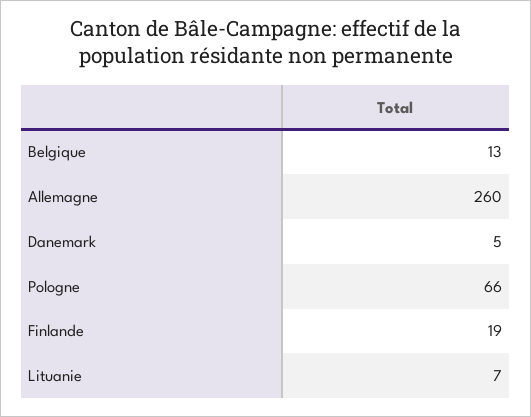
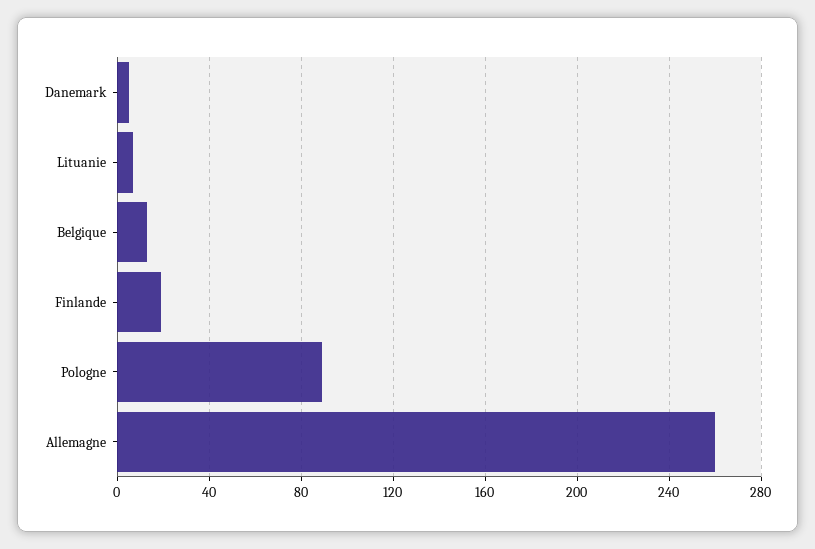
  {
    "Belgique": 13,
    "Allemagne": 260,
    "Danemark": 5,
-   "Pologne": 66,
+   "Pologne": 90,
    "Finlande": 19,
    "Lituanie": 7
  }

